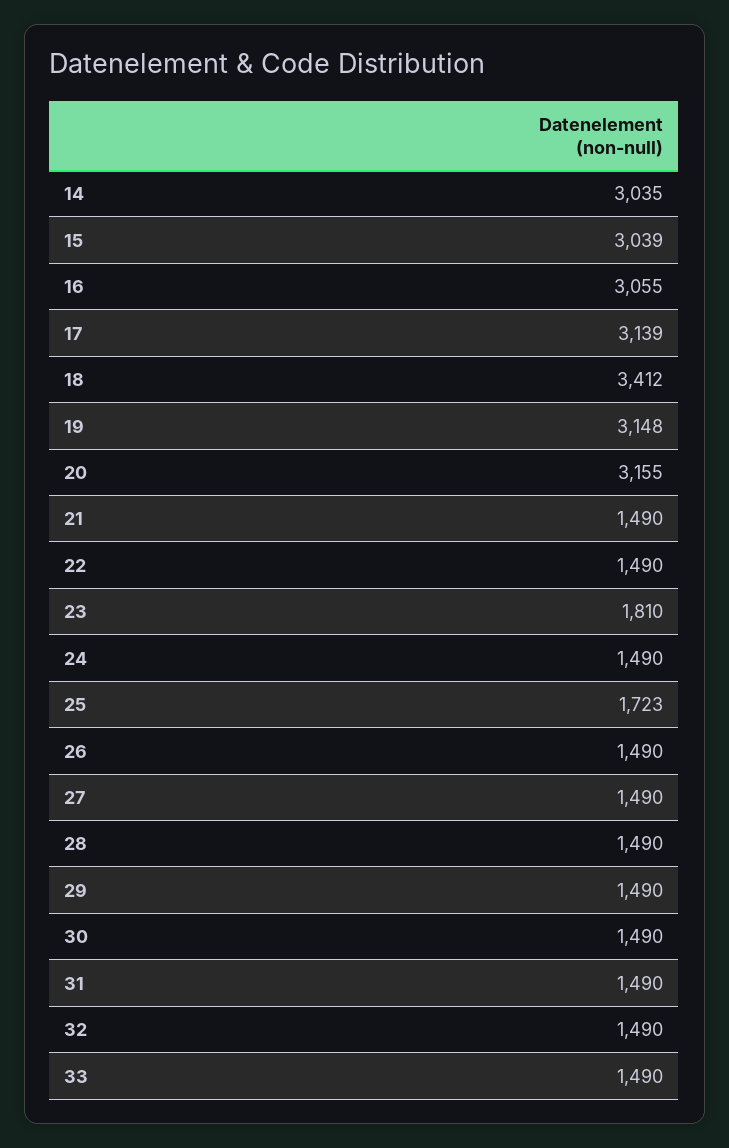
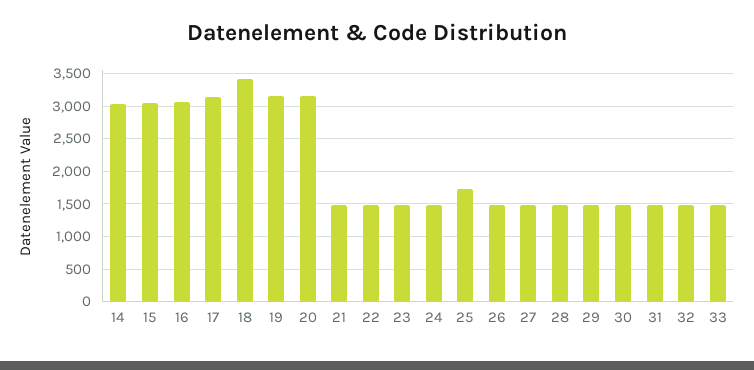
  {
    "14": 3035,
    "15": 3039,
    "16": 3055,
    "17": 3139,
    "18": 3412,
    "19": 3148,
    "20": 3155,
    "21": 1490,
    "22": 1490,
-   "23": 1810,
+   "23": 1500,
    "24": 1490,
    "25": 1723,
    "26": 1490,
    "27": 1490,
    "28": 1490,
    "29": 1490,
    "30": 1490,
    "31": 1490,
    "32": 1490,
    "33": 1490
  }

